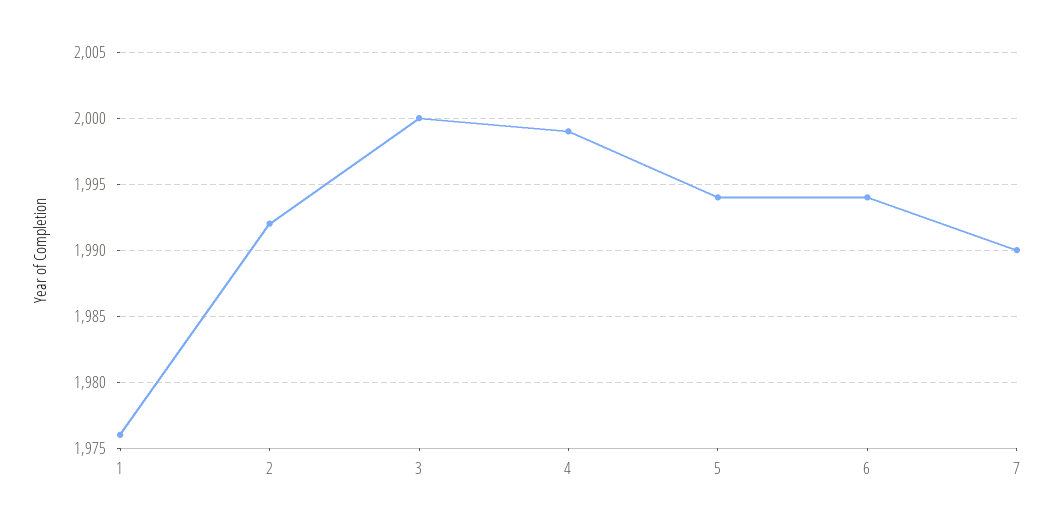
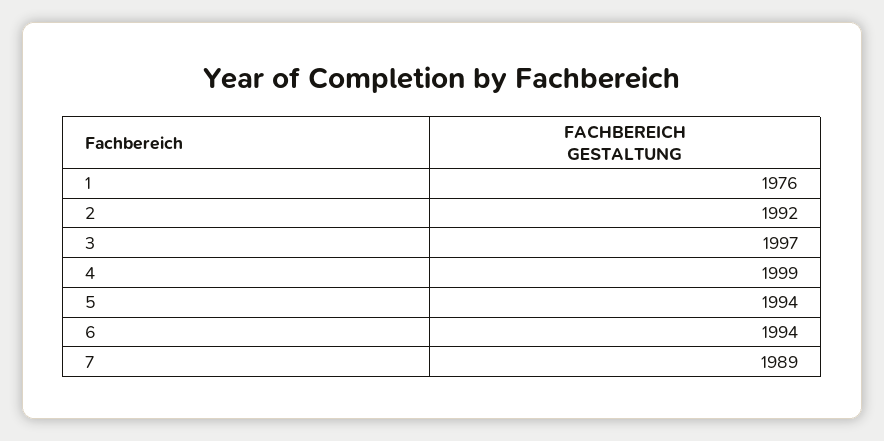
  {
    "1": 1976,
    "2": 1992,
-   "3": 2000,
+   "3": 1997,
    "4": 1999,
    "5": 1994,
    "6": 1994,
-   "7": 1990
+   "7": 1989
  }

